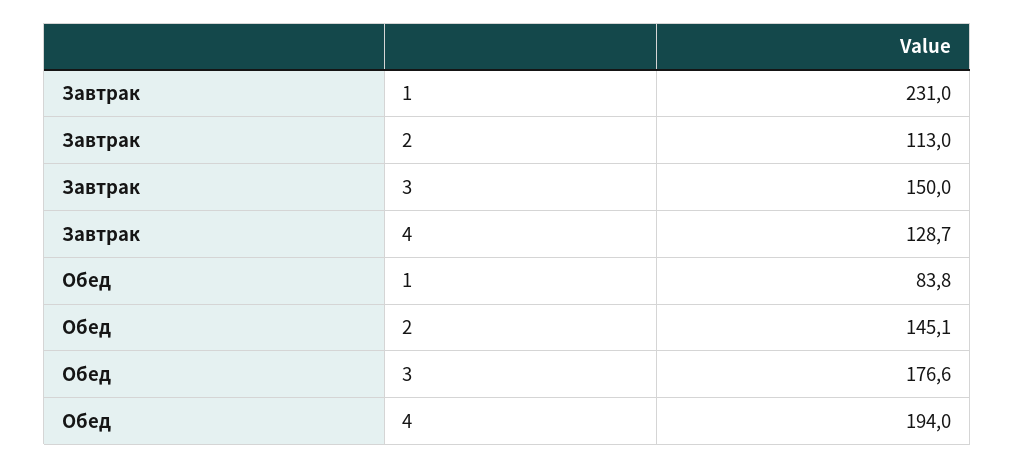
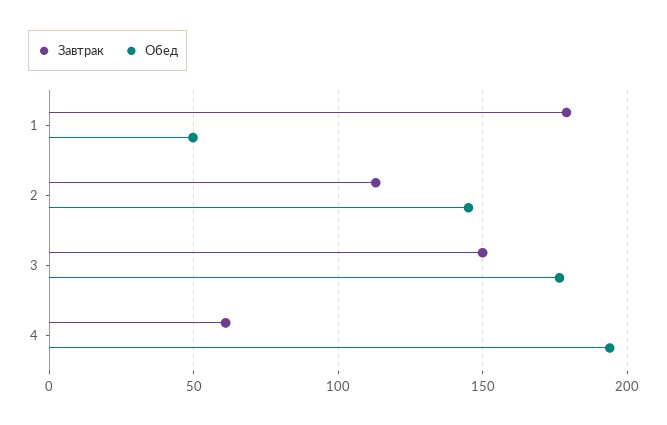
  {
    "Завтрак": {
-     "1": 231,
+     "1": 180,
      "2": 113,
      "3": 150,
-     "4": 128.7
+     "4": 60
    },
    "Обед": {
-     "1": 83.8,
+     "1": 50,
      "2": 145.1,
      "3": 176.6,
      "4": 194
    }
  }

